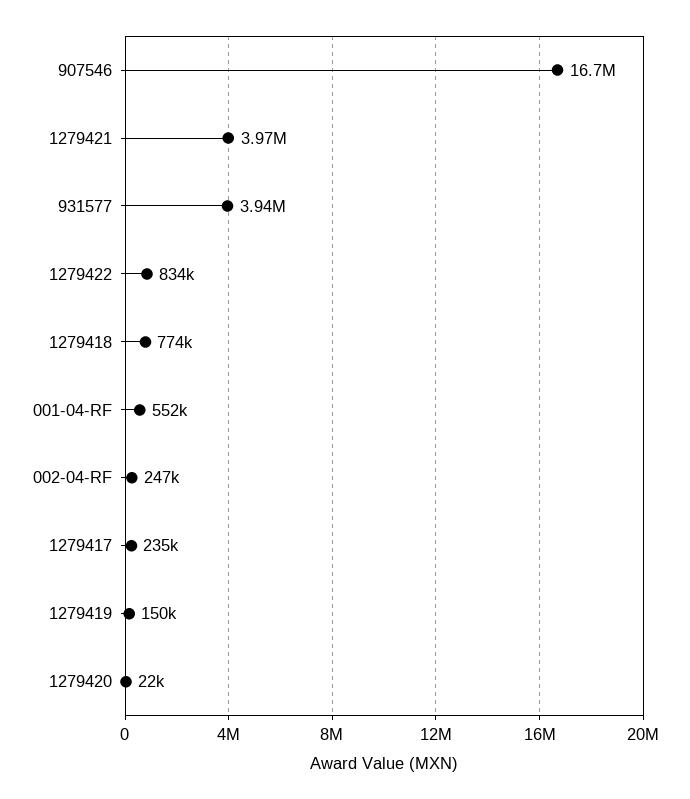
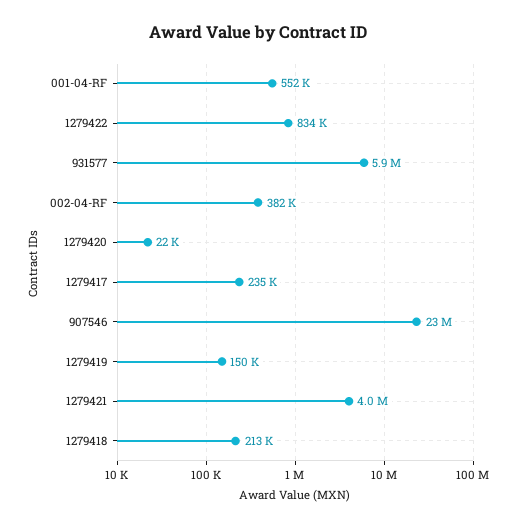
  {
-   "907546": 16700000,
+   "907546": 23000000,
    "1279421": 3970000,
-   "931577": 3940000,
+   "931577": 5900000,
    "1279422": 834000,
-   "1279418": 774000,
+   "1279418": 213000,
    "001-04-RF": 552000,
-   "002-04-RF": 247000,
+   "002-04-RF": 382000,
    "1279417": 235000,
    "1279419": 150000,
    "1279420": 22000
  }

